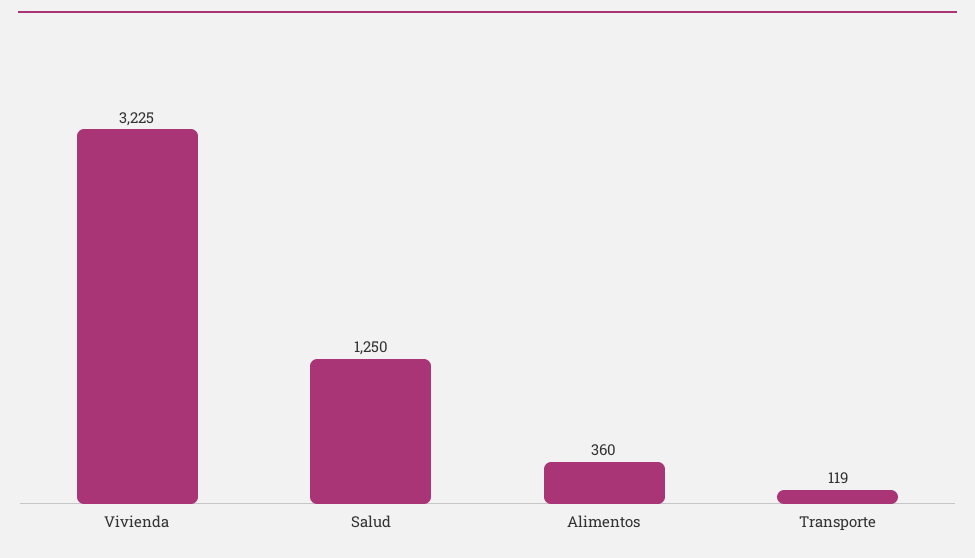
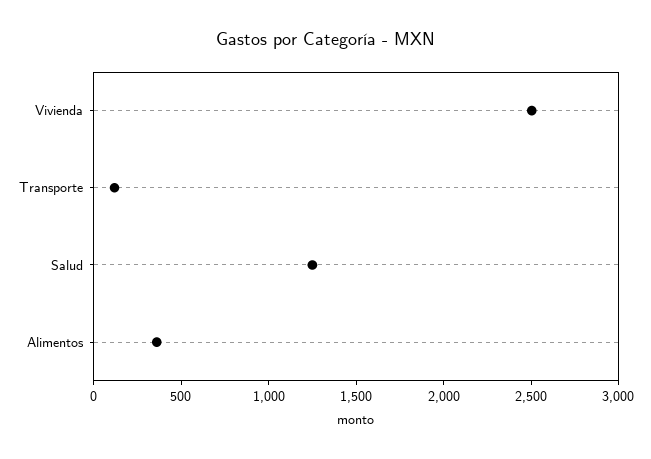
  {
-   "Vivienda": 3225,
+   "Vivienda": 2500,
    "Salud": 1250,
    "Alimentos": 360,
    "Transporte": 119
  }

